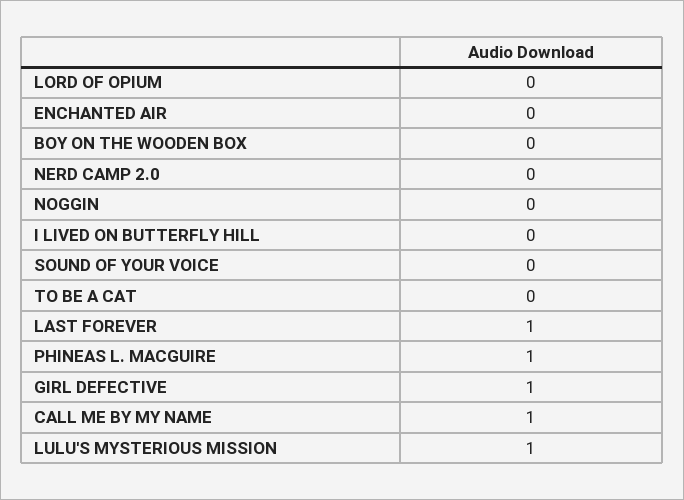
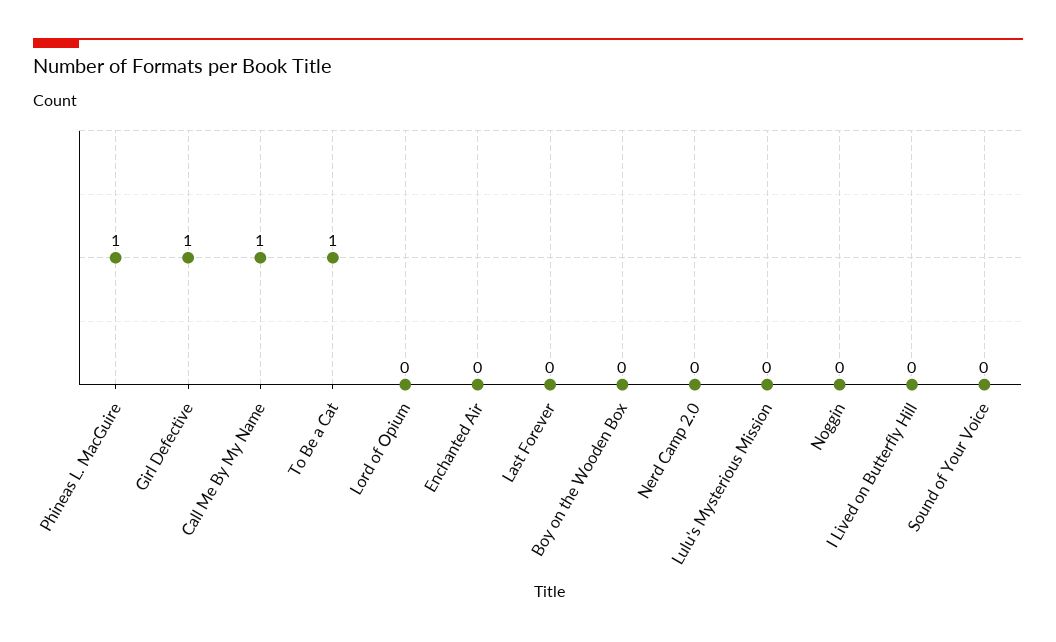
  {
    "LORD OF OPIUM": 0,
    "ENCHANTED AIR": 0,
    "BOY ON THE WOODEN BOX": 0,
    "NERD CAMP 2.0": 0,
    "NOGGIN": 0,
    "I LIVED ON BUTTERFLY HILL": 0,
    "SOUND OF YOUR VOICE": 0,
-   "TO BE A CAT": 0,
+   "TO BE A CAT": 1,
-   "LAST FOREVER": 1,
+   "LAST FOREVER": 0,
    "PHINEAS L. MACGUIRE": 1,
    "GIRL DEFECTIVE": 1,
    "CALL ME BY MY NAME": 1,
-   "LULU'S MYSTERIOUS MISSION": 1
+   "LULU'S MYSTERIOUS MISSION": 0
  }

